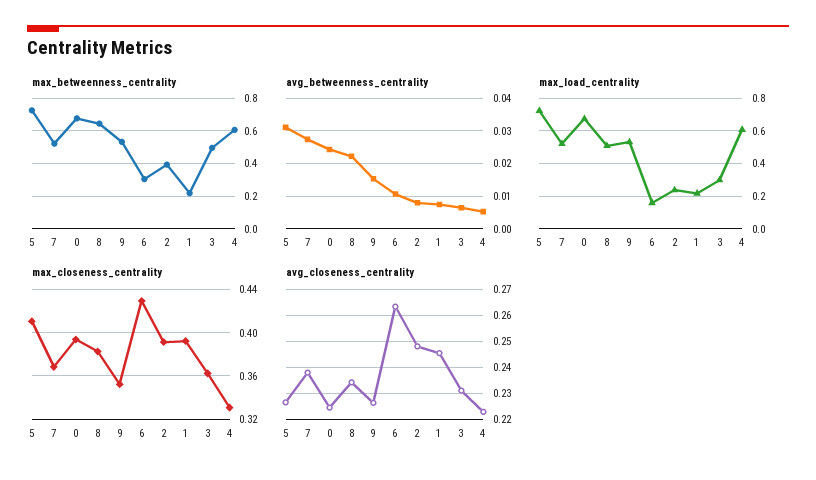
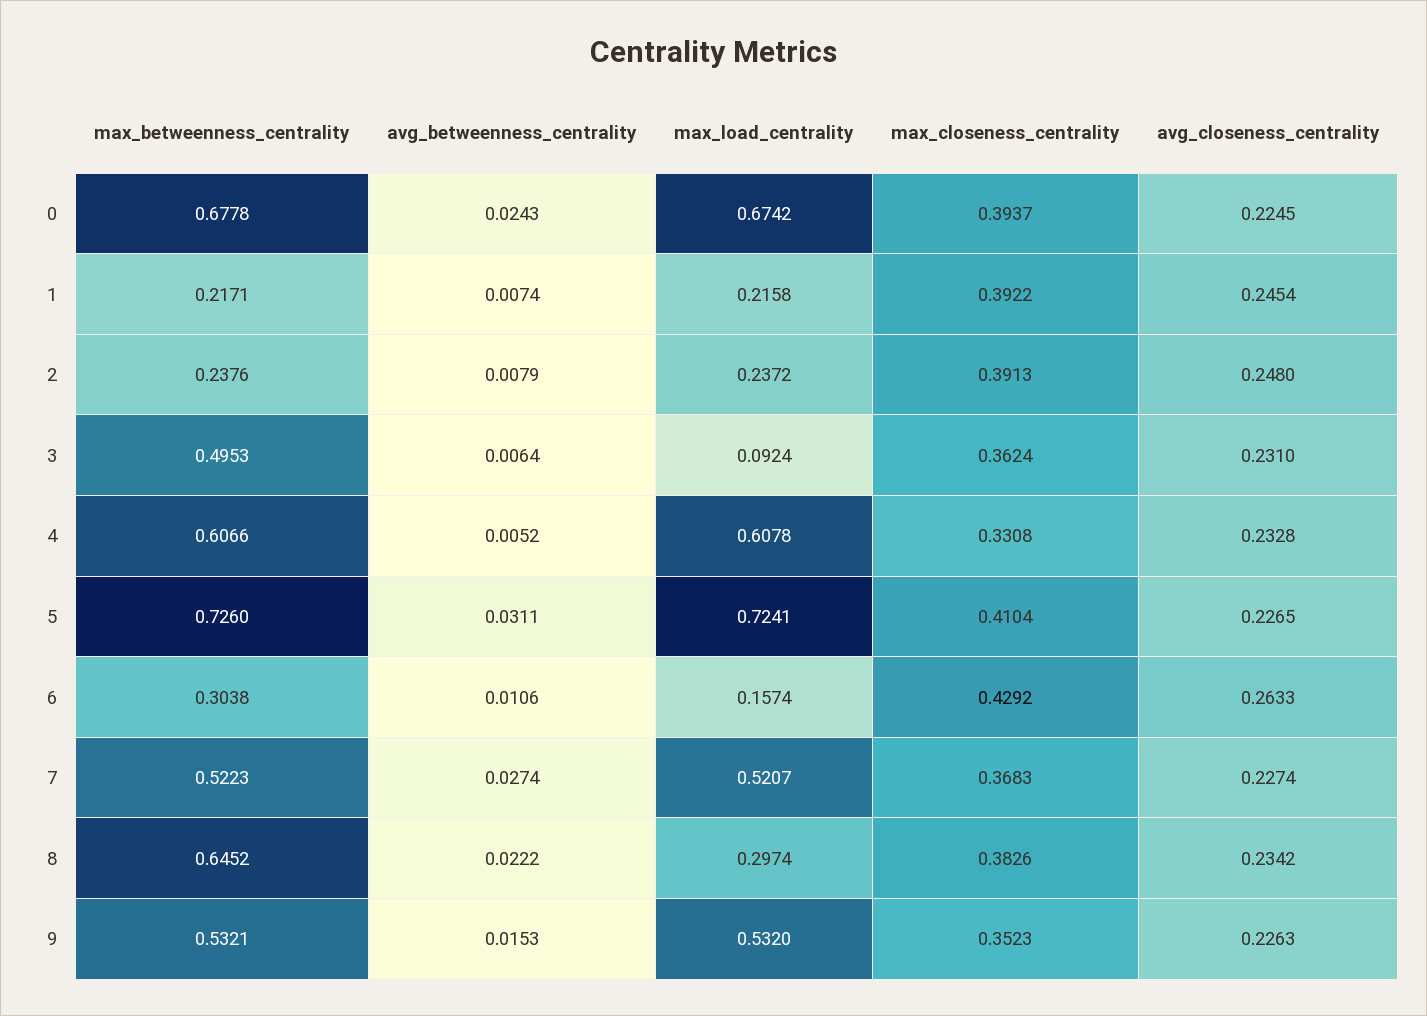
  {
    "max_betweenness_centrality": {
      "5": 0.726,
      "7": 0.5223,
      "0": 0.6778,
      "8": 0.6452,
      "9": 0.5321,
      "6": 0.3038,
-     "2": 0.4,
+     "2": 0.2376,
      "1": 0.2171,
      "3": 0.4953,
      "4": 0.6066
    },
    "avg_betweenness_centrality": {
      "5": 0.0311,
      "7": 0.0274,
      "0": 0.0243,
      "8": 0.0222,
      "9": 0.0153,
      "6": 0.0106,
      "2": 0.0079,
      "1": 0.0074,
      "3": 0.0064,
      "4": 0.0052
    },
    "max_load_centrality": {
      "5": 0.7241,
      "7": 0.5207,
      "0": 0.6742,
-     "8": 0.5,
+     "8": 0.2974,
      "9": 0.532,
      "6": 0.1574,
      "2": 0.2372,
      "1": 0.2158,
-     "3": 0.3,
+     "3": 0.0924,
      "4": 0.6078
    },
    "max_closeness_centrality": {
      "5": 0.4104,
      "7": 0.3683,
      "0": 0.3937,
      "8": 0.3826,
      "9": 0.3523,
      "6": 0.4292,
      "2": 0.3913,
      "1": 0.3922,
      "3": 0.3624,
      "4": 0.3308
    },
    "avg_closeness_centrality": {
      "5": 0.2265,
-     "7": 0.2375,
+     "7": 0.2274,
      "0": 0.2245,
      "8": 0.2342,
      "9": 0.2263,
      "6": 0.2633,
      "2": 0.248,
      "1": 0.2454,
      "3": 0.231,
-     "4": 0.2225
+     "4": 0.2328
    }
  }

